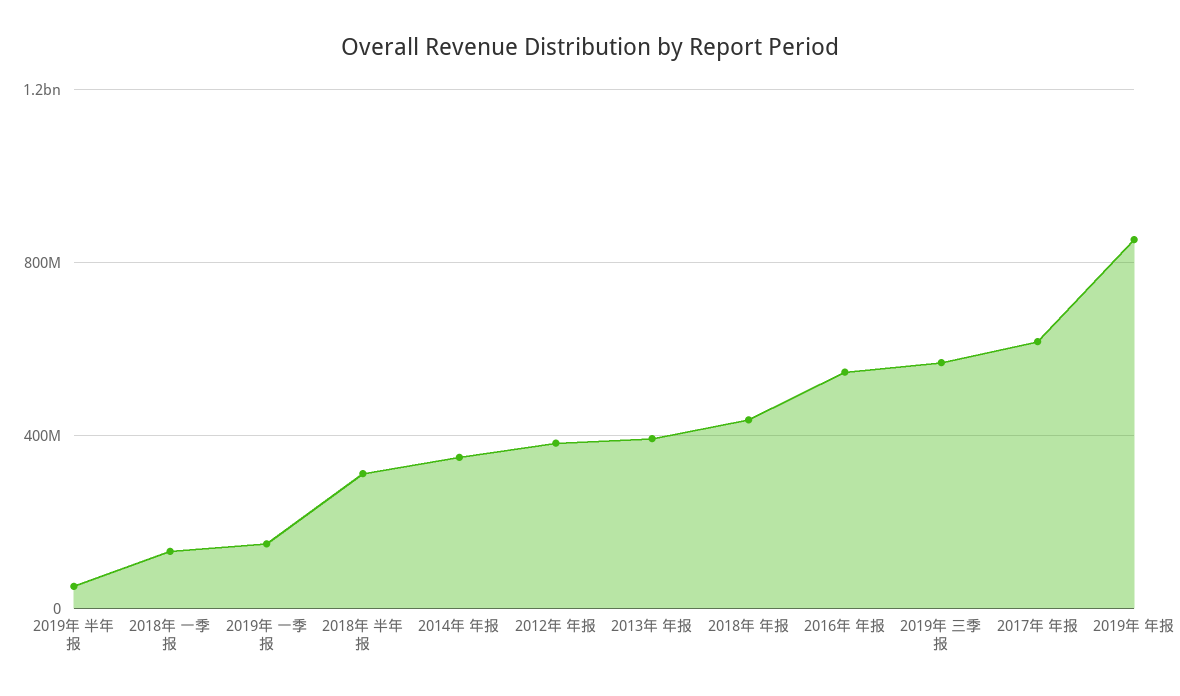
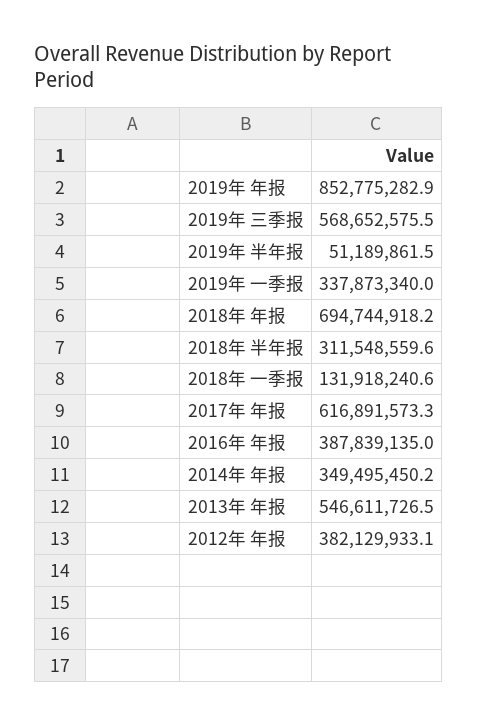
  {
    "2019年 半年报": 51189861.5,
    "2018年 一季报": 131918240.6,
-   "2019年 一季报": 150000000,
+   "2019年 一季报": 337873340,
    "2018年 半年报": 311548559.6,
    "2014年 年报": 349495450.2,
    "2012年 年报": 382129933.1,
-   "2013年 年报": 400000000,
+   "2013年 年报": 546611726.5,
-   "2018年 年报": 450000000,
+   "2018年 年报": 694744918.2,
-   "2016年 年报": 550000000,
+   "2016年 年报": 387839135,
    "2019年 三季报": 568652575.5,
    "2017年 年报": 616891573.3,
    "2019年 年报": 852775282.9
  }

